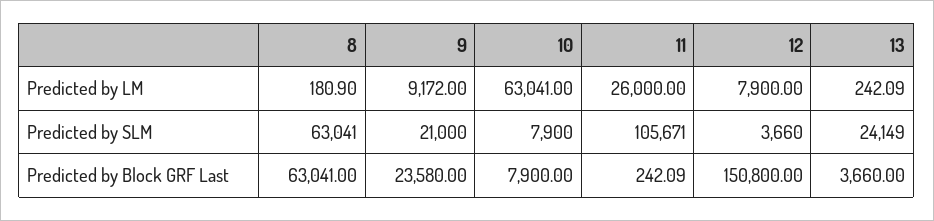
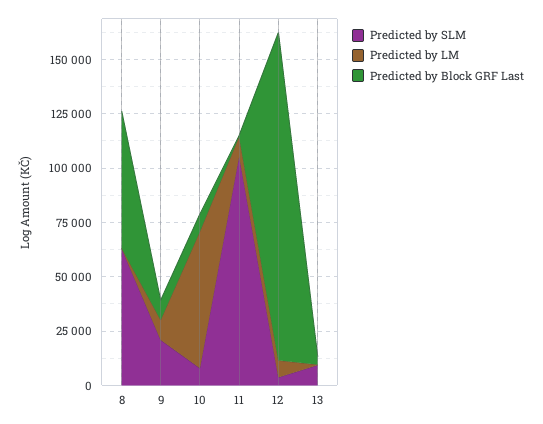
  {
    "Predicted by LM": {
      "8": 180.9,
      "9": 9172,
      "10": 63041,
-     "11": 26000,
+     "11": 10000,
      "12": 7900,
      "13": 242.09
    },
    "Predicted by SLM": {
      "8": 63041,
      "9": 21000,
      "10": 7900,
      "11": 105671,
      "12": 3660,
-     "13": 24149
+     "13": 10000
    },
    "Predicted by Block GRF Last": {
      "8": 63041,
-     "9": 23580,
+     "9": 10000,
      "10": 7900,
      "11": 242.09,
      "12": 150800,
      "13": 3660
    }
  }

